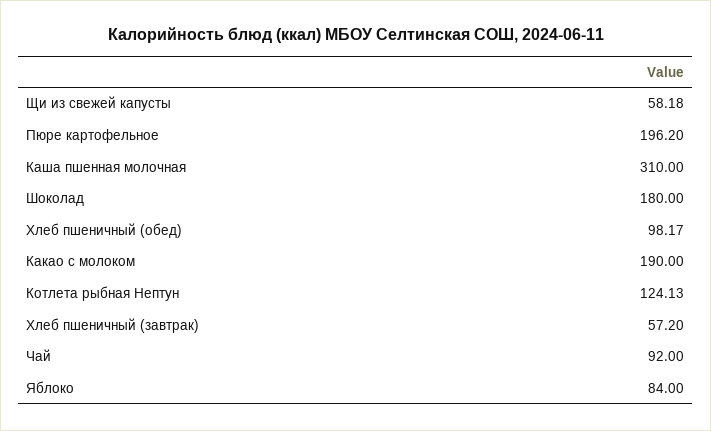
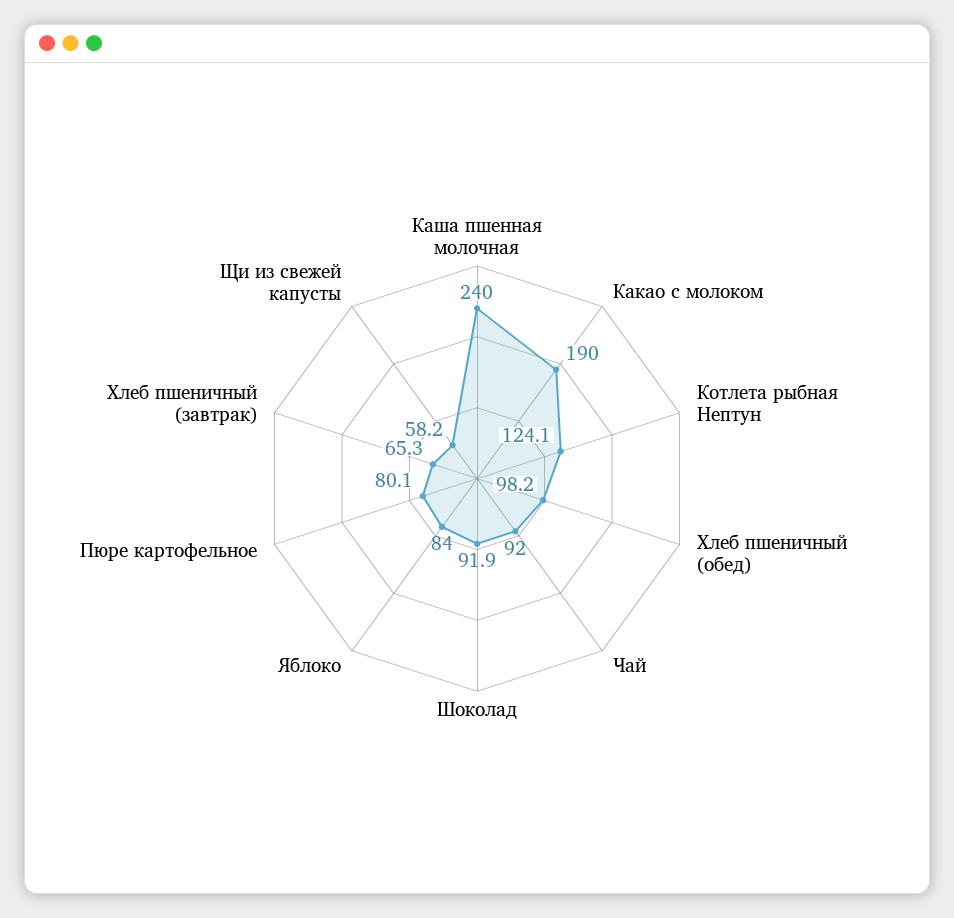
  {
    "Щи из свежей капусты": 58.18,
-   "Пюре картофельное": 196.2,
+   "Пюре картофельное": 80.1,
-   "Каша пшенная молочная": 310,
+   "Каша пшенная молочная": 240,
-   "Шоколад": 180,
+   "Шоколад": 91.9,
    "Хлеб пшеничный (обед)": 98.17,
    "Какао с молоком": 190,
    "Котлета рыбная Нептун": 124.13,
-   "Хлеб пшеничный (завтрак)": 57.2,
+   "Хлеб пшеничный (завтрак)": 65.3,
    "Чай": 92,
    "Яблоко": 84
  }

